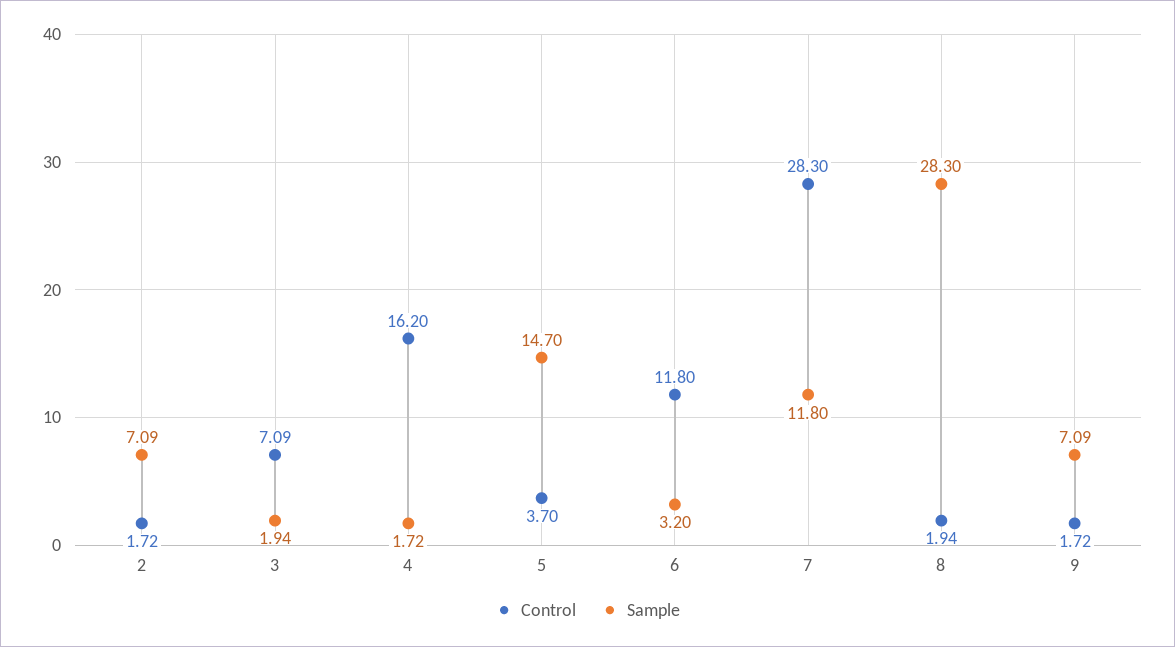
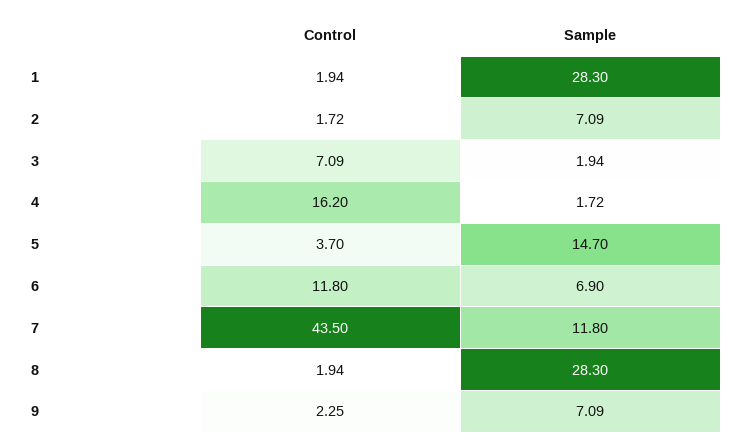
  {
    "Control": {
      "2": 1.72,
      "3": 7.09,
      "4": 16.2,
      "5": 3.7,
      "6": 11.8,
-     "7": 28.3,
+     "7": 43.5,
      "8": 1.94,
-     "9": 1.72
+     "9": 2.25,
+     "1": 1.94
    },
    "Sample": {
      "2": 7.09,
      "3": 1.94,
      "4": 1.72,
      "5": 14.7,
-     "6": 3.2,
+     "6": 6.9,
      "7": 11.8,
      "8": 28.3,
-     "9": 7.09
+     "9": 7.09,
+     "1": 28.3
    }
  }

